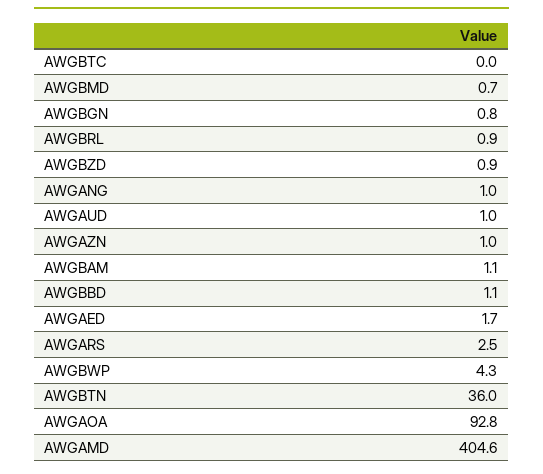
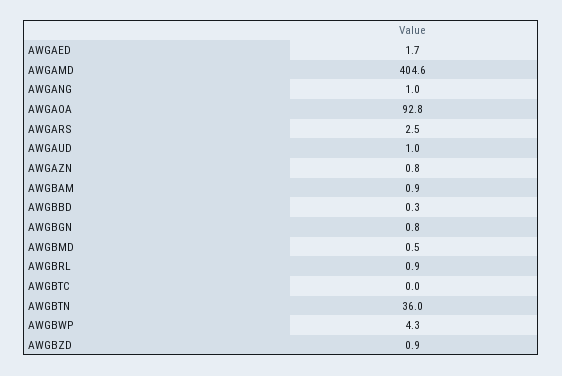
  {
    "AWGBTC": 0,
-   "AWGBMD": 0.7,
+   "AWGBMD": 0.5,
    "AWGBGN": 0.8,
    "AWGBRL": 0.9,
    "AWGBZD": 0.9,
    "AWGANG": 1,
    "AWGAUD": 1,
-   "AWGAZN": 1,
+   "AWGAZN": 0.8,
-   "AWGBAM": 1.1,
+   "AWGBAM": 0.9,
-   "AWGBBD": 1.1,
+   "AWGBBD": 0.3,
    "AWGAED": 1.7,
    "AWGARS": 2.5,
    "AWGBWP": 4.3,
    "AWGBTN": 36,
    "AWGAOA": 92.8,
    "AWGAMD": 404.6
  }

